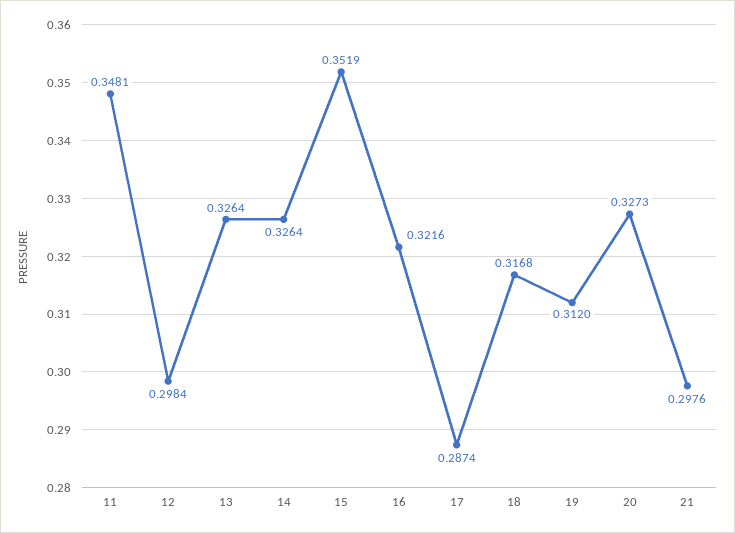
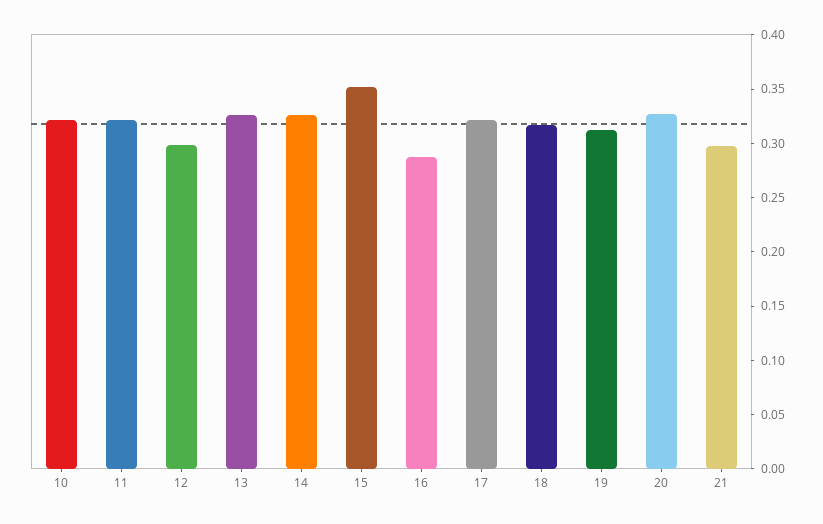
  {
-   "11": 0.3481,
+   "11": 0.32,
    "12": 0.2984,
    "13": 0.3264,
    "14": 0.3264,
    "15": 0.3519,
-   "16": 0.3216,
+   "16": 0.29,
-   "17": 0.2874,
+   "17": 0.32,
    "18": 0.3168,
    "19": 0.312,
    "20": 0.3273,
-   "21": 0.2976
+   "21": 0.2976,
+   "10": 0.32
  }

